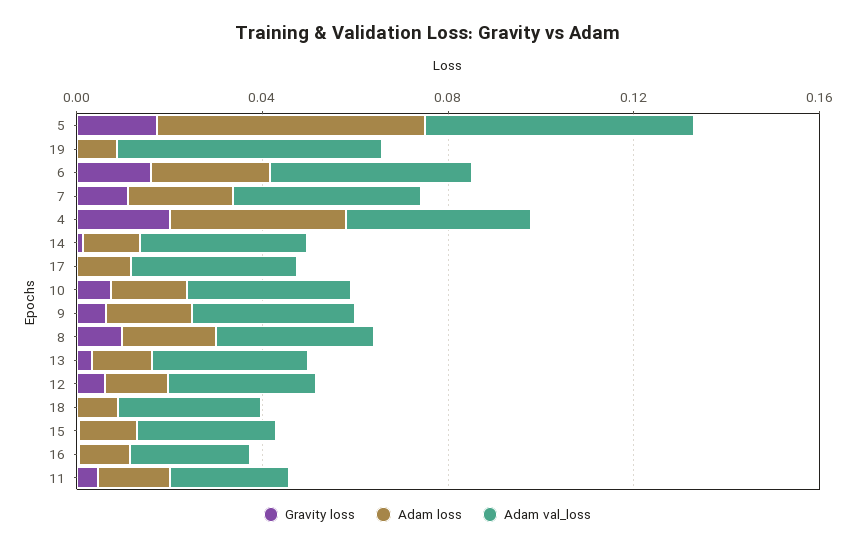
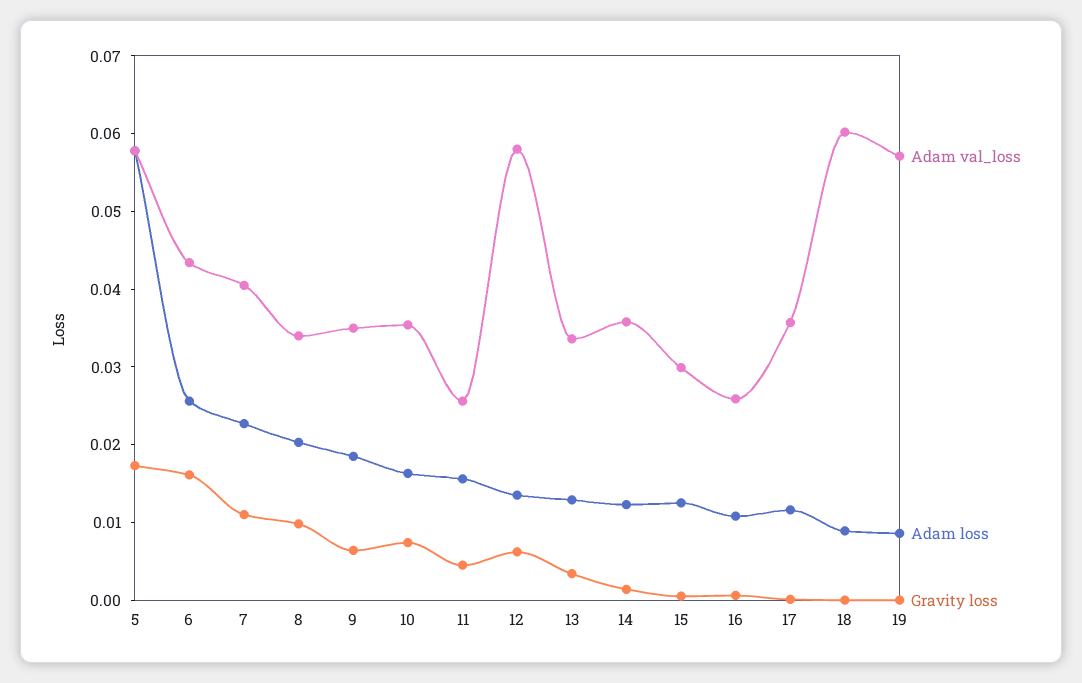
  {
    "Gravity loss": {
      "5": 0.018,
      "19": 0,
      "6": 0.016,
      "7": 0.012,
-     "4": 0.02,
      "14": 0.002,
      "17": 0,
      "10": 0.008,
      "9": 0.006,
      "8": 0.01,
      "13": 0.004,
      "12": 0.006,
      "18": 0,
      "15": 0,
      "16": 0,
      "11": 0.004
    },
    "Adam loss": {
      "5": 0.058,
      "19": 0.008,
      "6": 0.026,
      "7": 0.022,
-     "4": 0.04,
      "14": 0.012,
      "17": 0.012,
      "10": 0.016,
      "9": 0.018,
      "8": 0.02,
      "13": 0.012,
      "12": 0.014,
      "18": 0.008,
      "15": 0.012,
      "16": 0.01,
      "11": 0.016
    },
    "Adam val_loss": {
      "5": 0.058,
      "19": 0.058,
      "6": 0.044,
      "7": 0.04,
-     "4": 0.04,
      "14": 0.036,
      "17": 0.036,
      "10": 0.036,
      "9": 0.036,
      "8": 0.034,
      "13": 0.034,
-     "12": 0.03,
+     "12": 0.058,
-     "18": 0.03,
+     "18": 0.06,
      "15": 0.03,
      "16": 0.026,
      "11": 0.026
    }
  }

